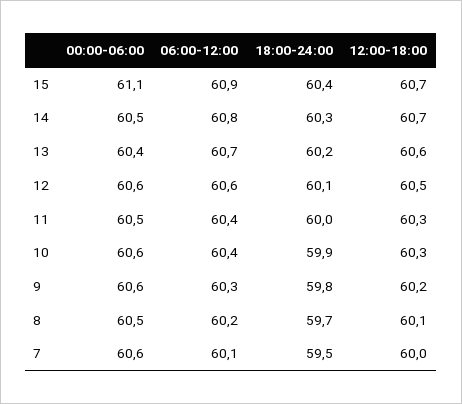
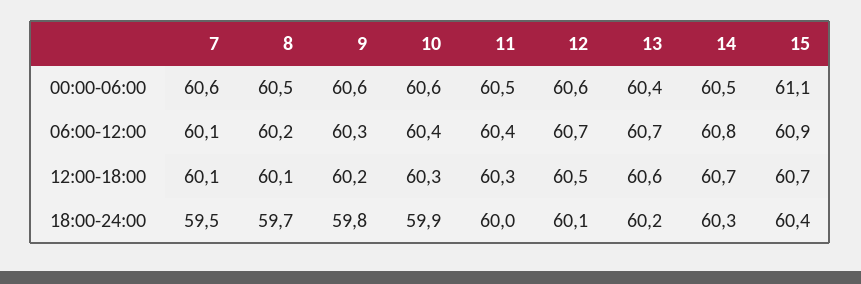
  {
    "00:00-06:00": {
      "15": 61.1,
      "14": 60.5,
      "13": 60.4,
      "12": 60.6,
      "11": 60.5,
      "10": 60.6,
      "9": 60.6,
      "8": 60.5,
      "7": 60.6
    },
    "06:00-12:00": {
      "15": 60.9,
      "14": 60.8,
      "13": 60.7,
-     "12": 60.6,
+     "12": 60.7,
      "11": 60.4,
      "10": 60.4,
      "9": 60.3,
      "8": 60.2,
      "7": 60.1
    },
    "18:00-24:00": {
      "15": 60.4,
      "14": 60.3,
      "13": 60.2,
      "12": 60.1,
      "11": 60,
      "10": 59.9,
      "9": 59.8,
      "8": 59.7,
      "7": 59.5
    },
    "12:00-18:00": {
      "15": 60.7,
      "14": 60.7,
      "13": 60.6,
      "12": 60.5,
      "11": 60.3,
      "10": 60.3,
      "9": 60.2,
      "8": 60.1,
-     "7": 60
+     "7": 60.1
    }
  }

